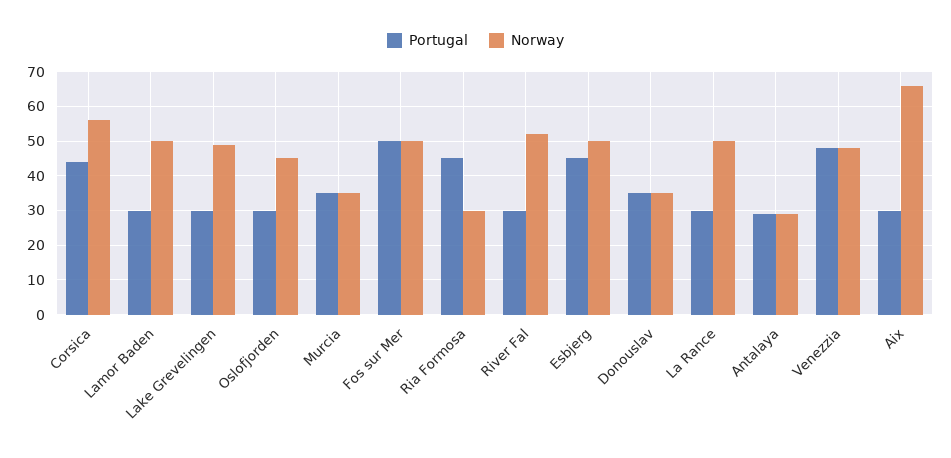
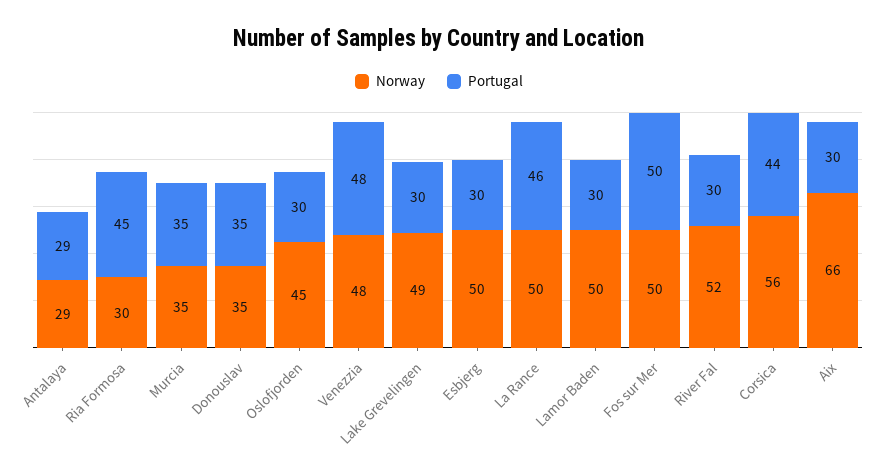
  {
    "Portugal": {
      "Corsica": 44,
      "Lamor Baden": 30,
      "Lake Grevelingen": 30,
      "Oslofjorden": 30,
      "Murcia": 35,
      "Fos sur Mer": 50,
      "Ria Formosa": 45,
      "River Fal": 30,
-     "Esbjerg": 45,
+     "Esbjerg": 30,
      "Donouslav": 35,
-     "La Rance": 30,
+     "La Rance": 46,
      "Antalaya": 29,
      "Venezzia": 48,
      "Aix": 30
    },
    "Norway": {
      "Corsica": 56,
      "Lamor Baden": 50,
      "Lake Grevelingen": 49,
      "Oslofjorden": 45,
      "Murcia": 35,
      "Fos sur Mer": 50,
      "Ria Formosa": 30,
      "River Fal": 52,
      "Esbjerg": 50,
      "Donouslav": 35,
      "La Rance": 50,
      "Antalaya": 29,
      "Venezzia": 48,
      "Aix": 66
    }
  }

